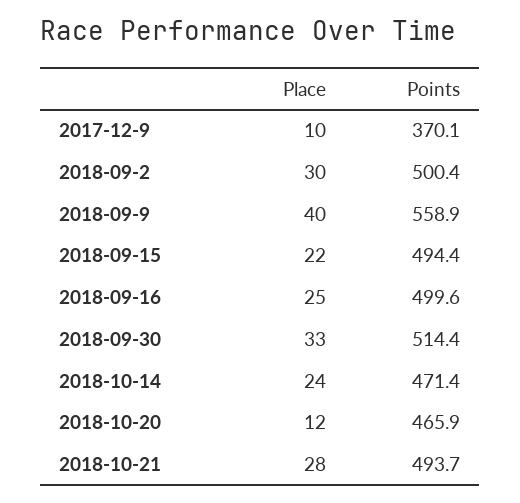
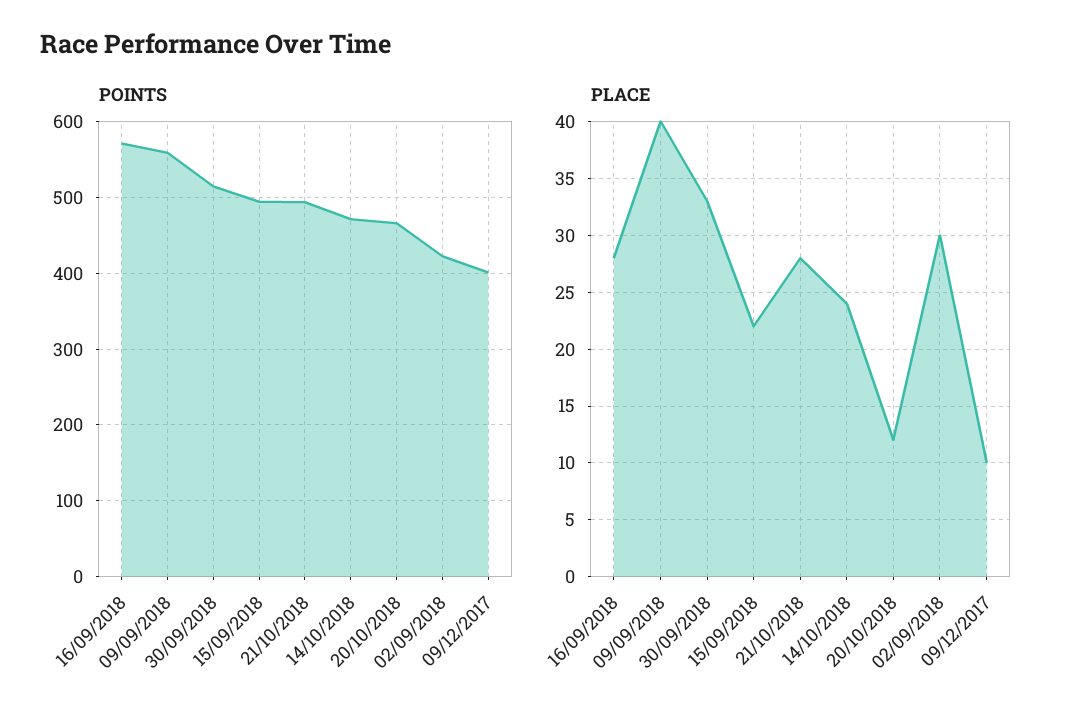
  {
    "Place": {
      "2017-12-9": 10,
      "2018-09-2": 30,
      "2018-09-9": 40,
      "2018-09-15": 22,
-     "2018-09-16": 25,
+     "2018-09-16": 28,
      "2018-09-30": 33,
      "2018-10-14": 24,
      "2018-10-20": 12,
      "2018-10-21": 28
    },
    "Points": {
-     "2017-12-9": 370.1,
+     "2017-12-9": 400,
-     "2018-09-2": 500.4,
+     "2018-09-2": 420,
      "2018-09-9": 558.9,
      "2018-09-15": 494.4,
-     "2018-09-16": 499.6,
+     "2018-09-16": 570,
      "2018-09-30": 514.4,
      "2018-10-14": 471.4,
      "2018-10-20": 465.9,
      "2018-10-21": 493.7
    }
  }

